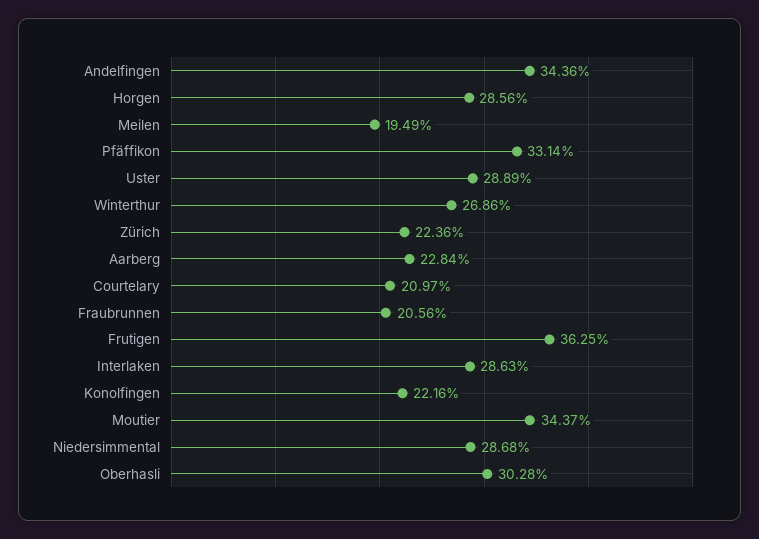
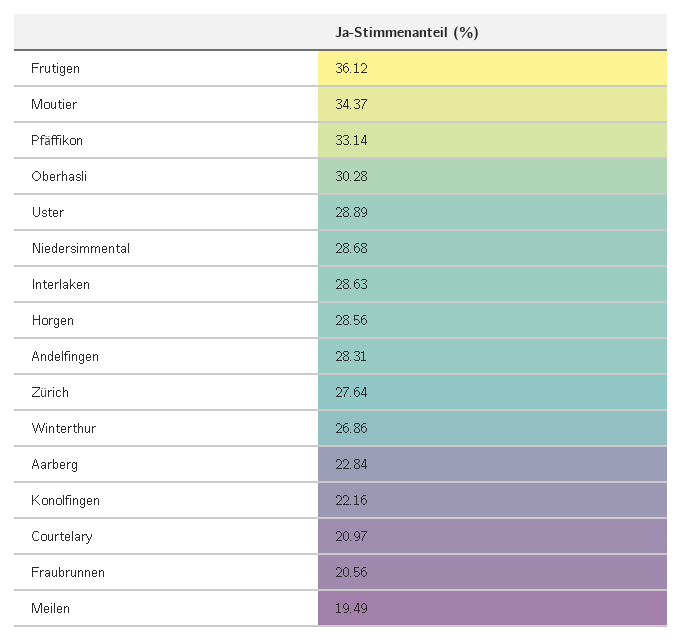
  {
-   "Andelfingen": 34.36,
+   "Andelfingen": 28.31,
    "Horgen": 28.56,
    "Meilen": 19.49,
    "Pfäffikon": 33.14,
    "Uster": 28.89,
    "Winterthur": 26.86,
-   "Zürich": 22.36,
+   "Zürich": 27.64,
    "Aarberg": 22.84,
    "Courtelary": 20.97,
    "Fraubrunnen": 20.56,
-   "Frutigen": 36.25,
+   "Frutigen": 36.12,
    "Interlaken": 28.63,
    "Konolfingen": 22.16,
    "Moutier": 34.37,
    "Niedersimmental": 28.68,
    "Oberhasli": 30.28
  }

